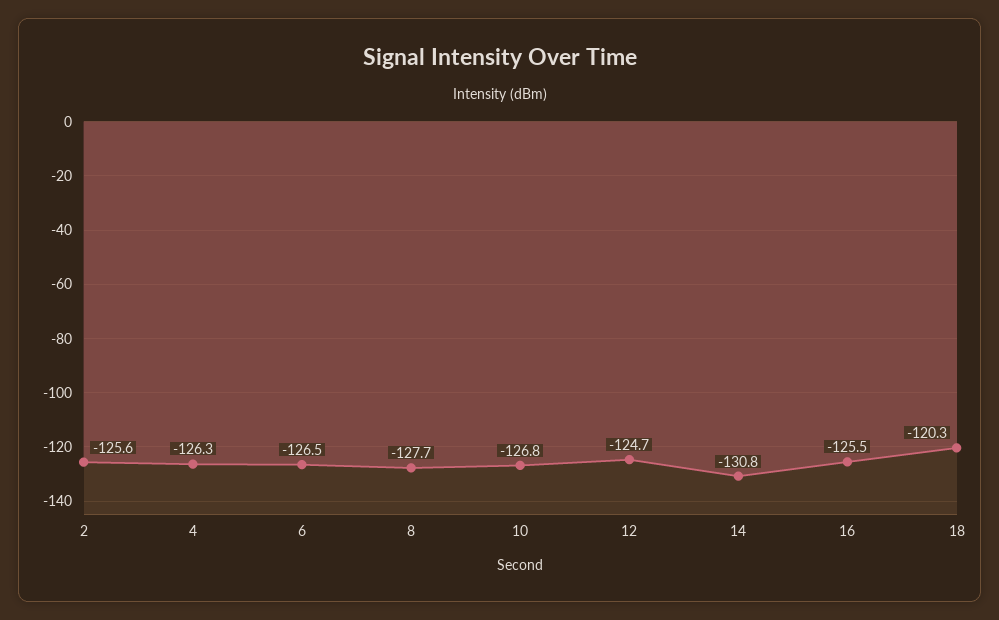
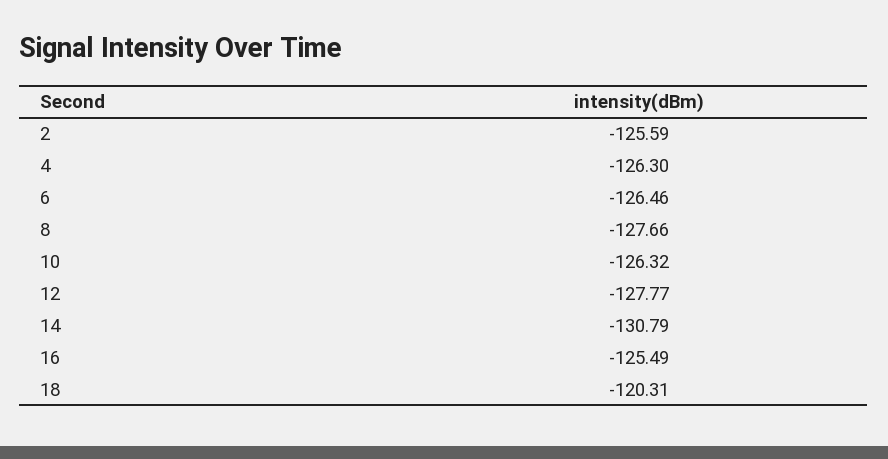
  {
    "2": -125.59,
    "4": -126.3,
    "6": -126.46,
    "8": -127.66,
-   "10": -126.8,
+   "10": -126.32,
-   "12": -124.7,
+   "12": -127.77,
    "14": -130.79,
    "16": -125.49,
    "18": -120.31
  }

